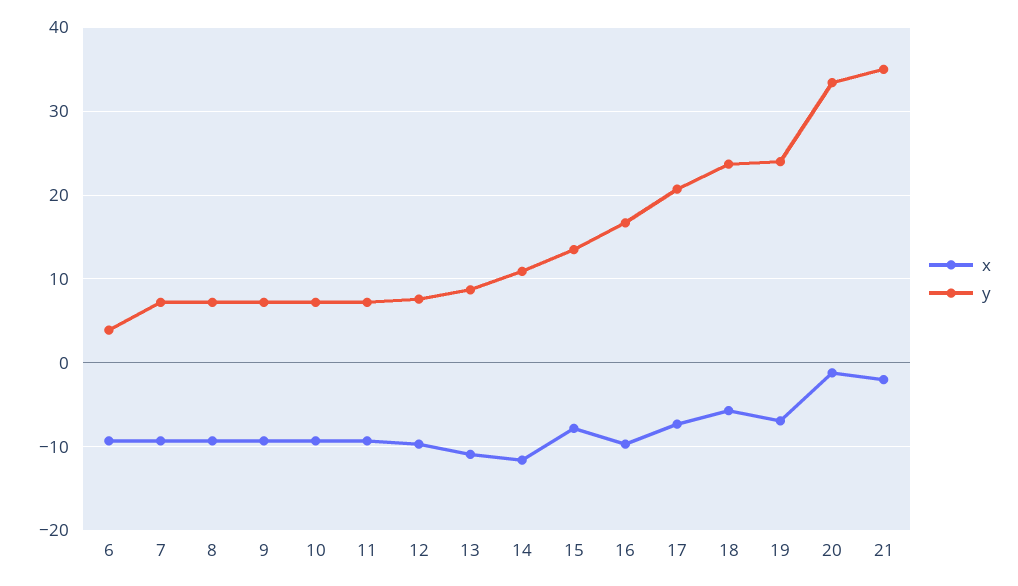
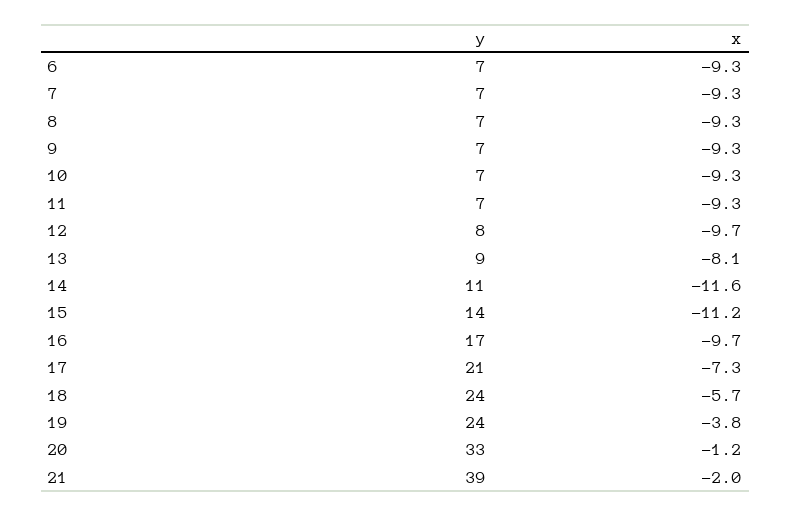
  {
    "x": {
      "6": -9.3,
      "7": -9.3,
      "8": -9.3,
      "9": -9.3,
      "10": -9.3,
      "11": -9.3,
      "12": -9.7,
-     "13": -11,
+     "13": -8.1,
      "14": -11.6,
-     "15": -8,
+     "15": -11.2,
      "16": -9.7,
      "17": -7.3,
      "18": -5.7,
-     "19": -7,
+     "19": -3.8,
      "20": -1.2,
      "21": -2
    },
    "y": {
-     "6": 4,
+     "6": 7,
      "7": 7,
      "8": 7,
      "9": 7,
      "10": 7,
      "11": 7,
      "12": 8,
      "13": 9,
      "14": 11,
      "15": 14,
      "16": 17,
      "17": 21,
      "18": 24,
      "19": 24,
      "20": 33,
-     "21": 35
+     "21": 39
    }
  }

